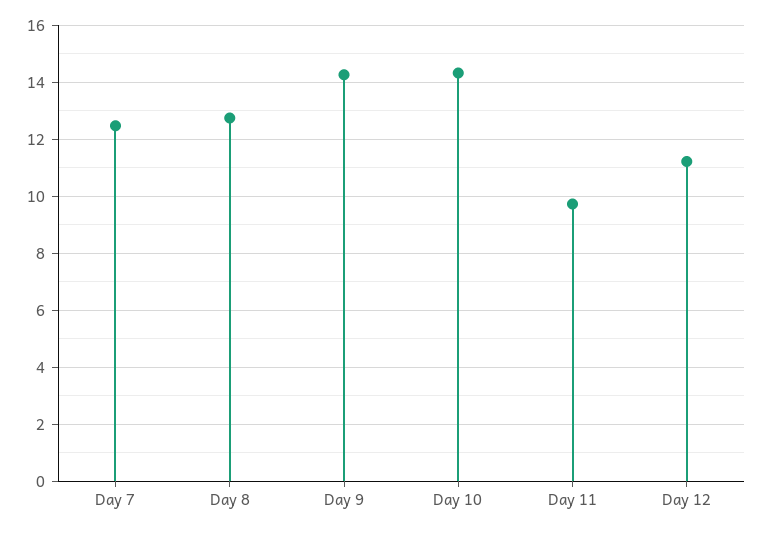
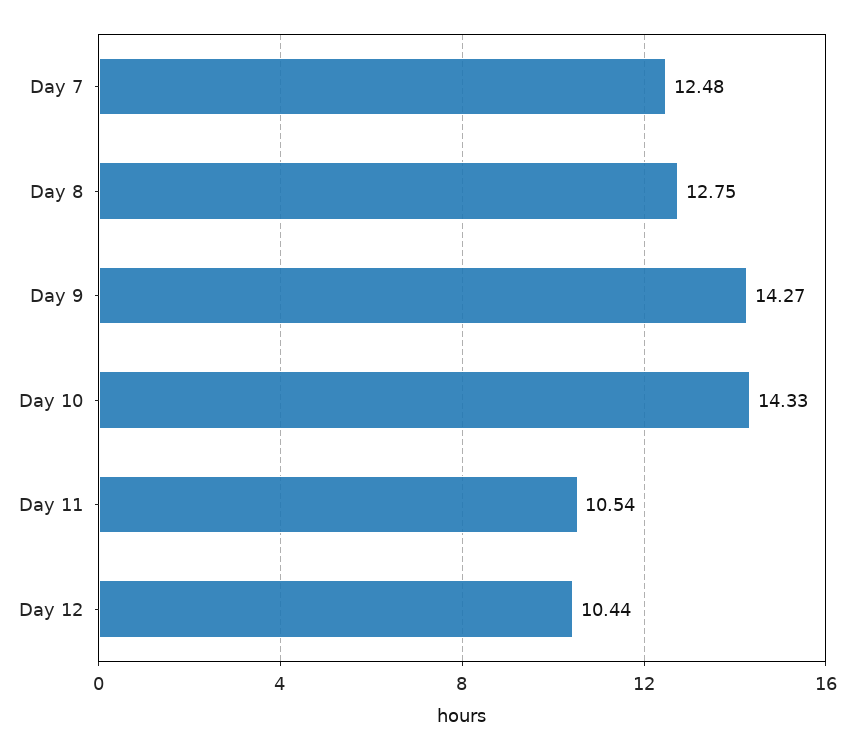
  {
    "Day 7": 12.48,
    "Day 8": 12.75,
    "Day 9": 14.27,
    "Day 10": 14.33,
-   "Day 11": 9.75,
+   "Day 11": 10.54,
-   "Day 12": 11.25
+   "Day 12": 10.44
  }

